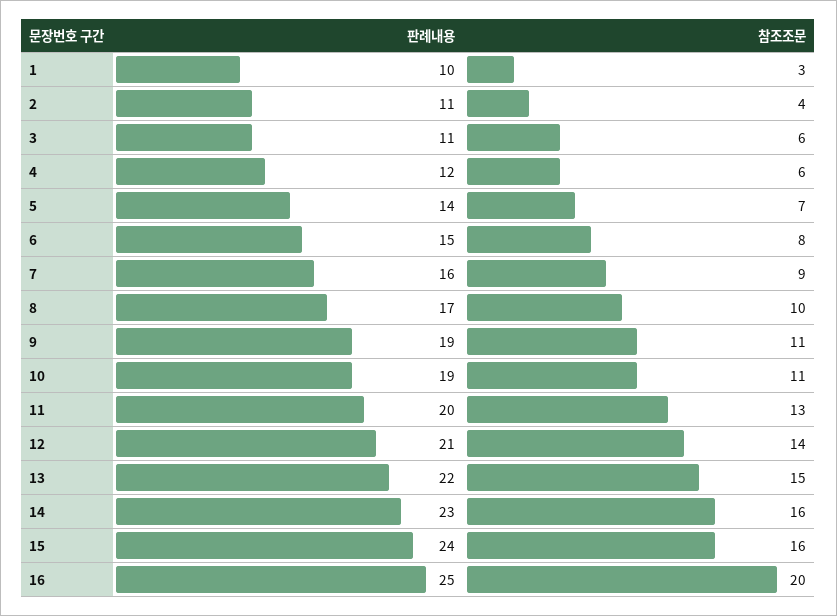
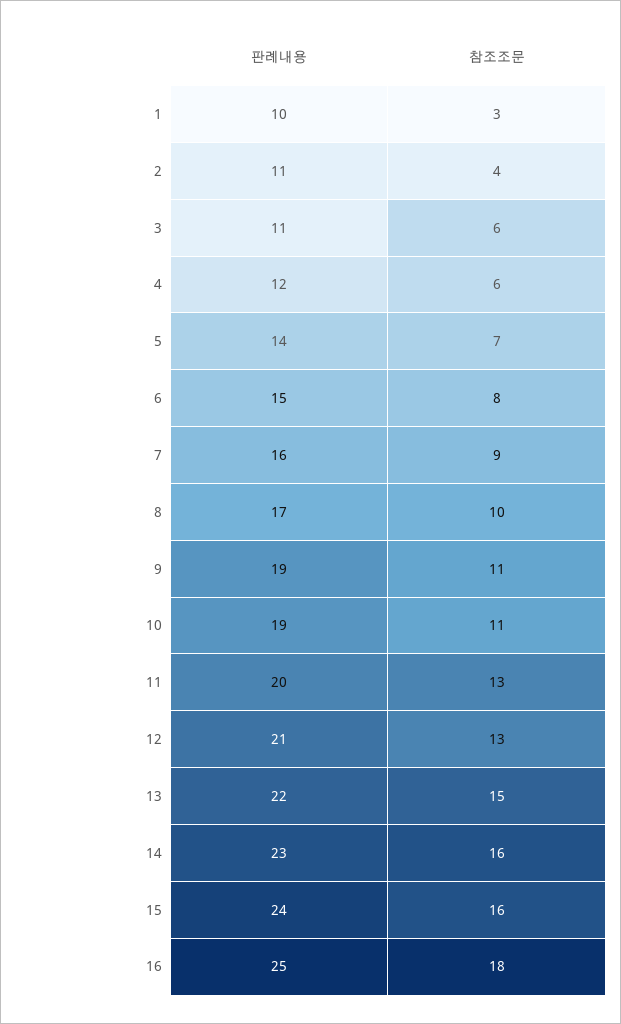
  {
    "판례내용": {
      "1": 10,
      "2": 11,
      "3": 11,
      "4": 12,
      "5": 14,
      "6": 15,
      "7": 16,
      "8": 17,
      "9": 19,
      "10": 19,
      "11": 20,
      "12": 21,
      "13": 22,
      "14": 23,
      "15": 24,
      "16": 25
    },
    "참조조문": {
      "1": 3,
      "2": 4,
      "3": 6,
      "4": 6,
      "5": 7,
      "6": 8,
      "7": 9,
      "8": 10,
      "9": 11,
      "10": 11,
      "11": 13,
-     "12": 14,
+     "12": 13,
      "13": 15,
      "14": 16,
      "15": 16,
-     "16": 20
+     "16": 18
    }
  }

